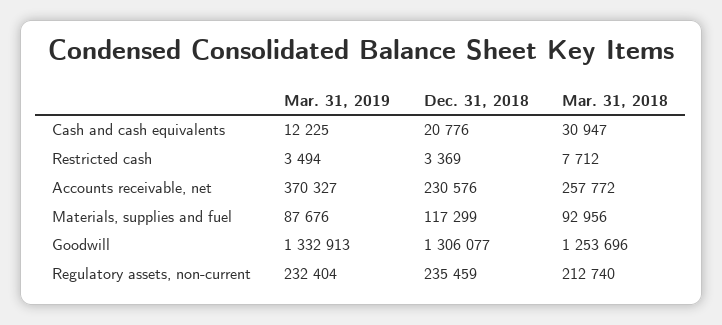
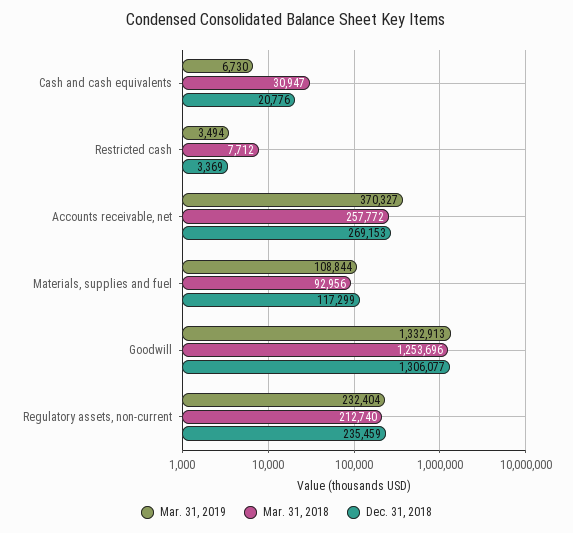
  {
    "Mar. 31, 2019": {
-     "Cash and cash equivalents": 12225,
+     "Cash and cash equivalents": 6730,
      "Restricted cash": 3494,
      "Accounts receivable, net": 370327,
-     "Materials, supplies and fuel": 87676,
+     "Materials, supplies and fuel": 108844,
      "Goodwill": 1332913,
      "Regulatory assets, non-current": 232404
    },
    "Dec. 31, 2018": {
      "Cash and cash equivalents": 20776,
      "Restricted cash": 3369,
-     "Accounts receivable, net": 230576,
+     "Accounts receivable, net": 269153,
      "Materials, supplies and fuel": 117299,
      "Goodwill": 1306077,
      "Regulatory assets, non-current": 235459
    },
    "Mar. 31, 2018": {
      "Cash and cash equivalents": 30947,
      "Restricted cash": 7712,
      "Accounts receivable, net": 257772,
      "Materials, supplies and fuel": 92956,
      "Goodwill": 1253696,
      "Regulatory assets, non-current": 212740
    }
  }

